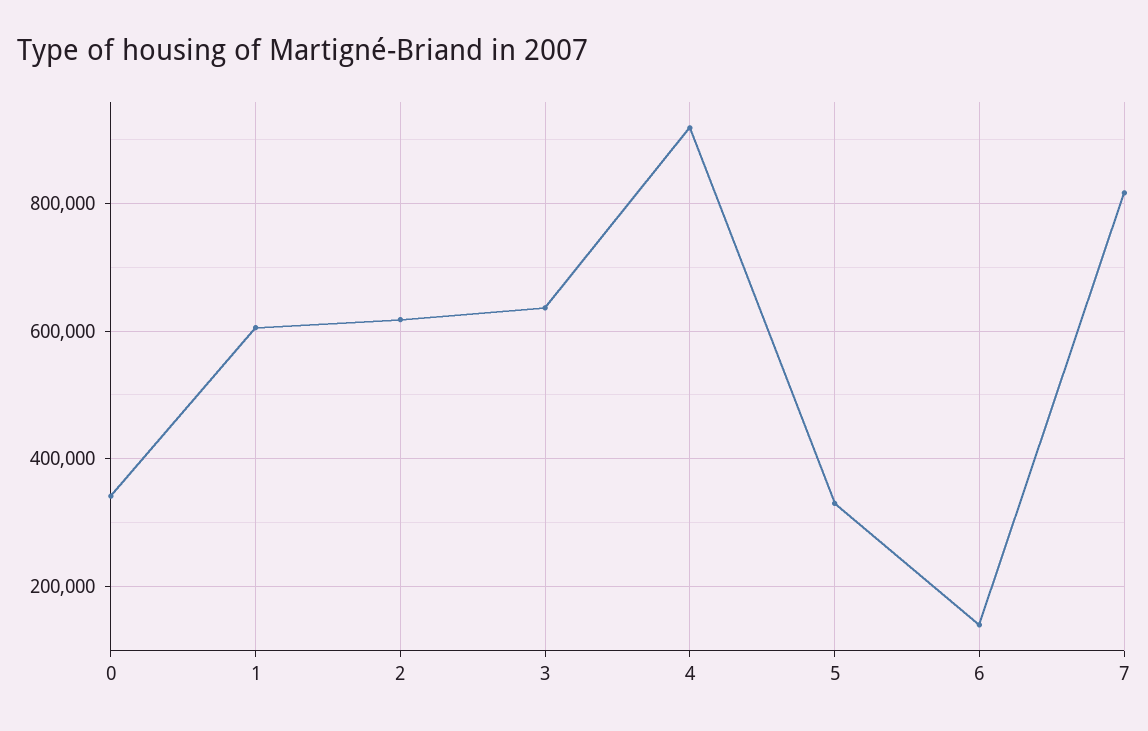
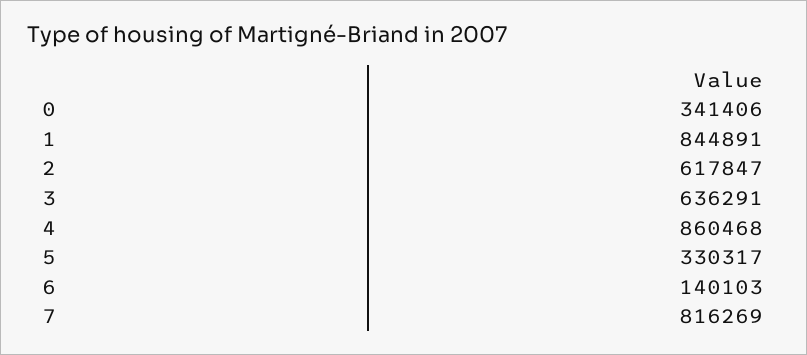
  {
    "0": 341406,
-   "1": 600000,
+   "1": 844891,
    "2": 617847,
    "3": 636291,
-   "4": 920000,
+   "4": 860468,
    "5": 330317,
    "6": 140103,
    "7": 816269
  }

